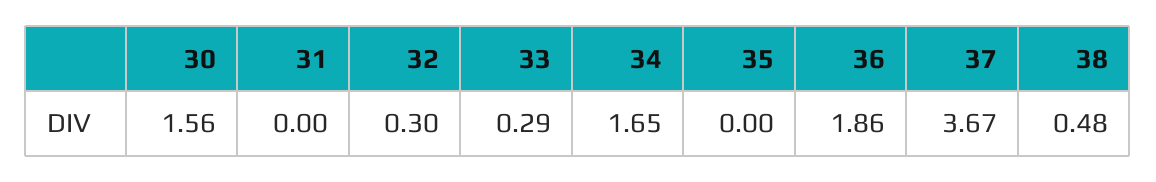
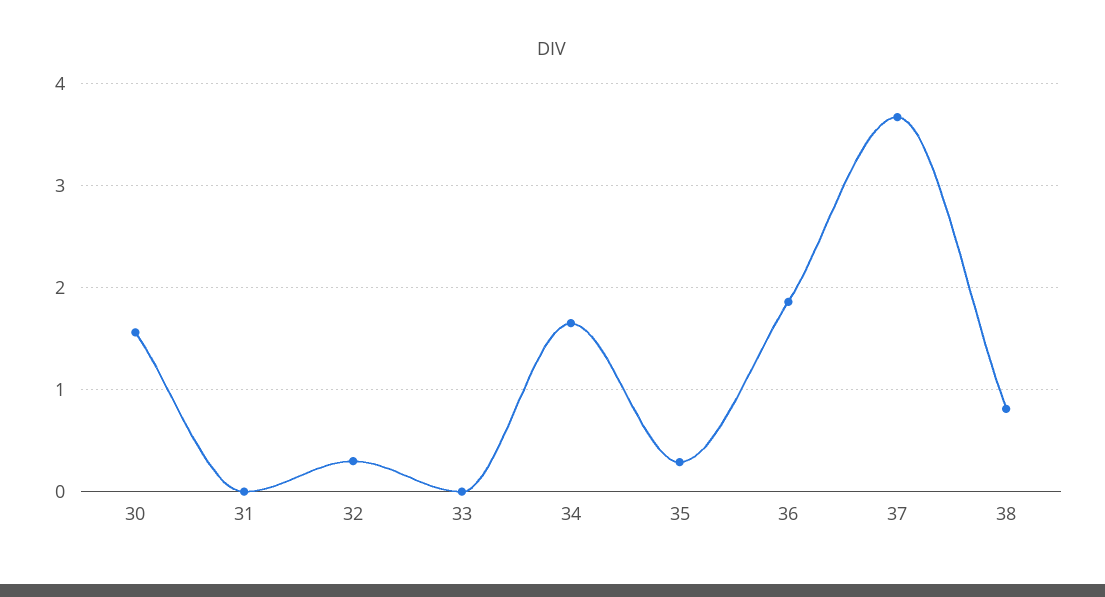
  {
    "30": 1.56,
    "31": 0,
    "32": 0.3,
-   "33": 0.29,
+   "33": 0,
    "34": 1.65,
-   "35": 0,
+   "35": 0.3,
    "36": 1.86,
    "37": 3.67,
-   "38": 0.48
+   "38": 0.8
  }

